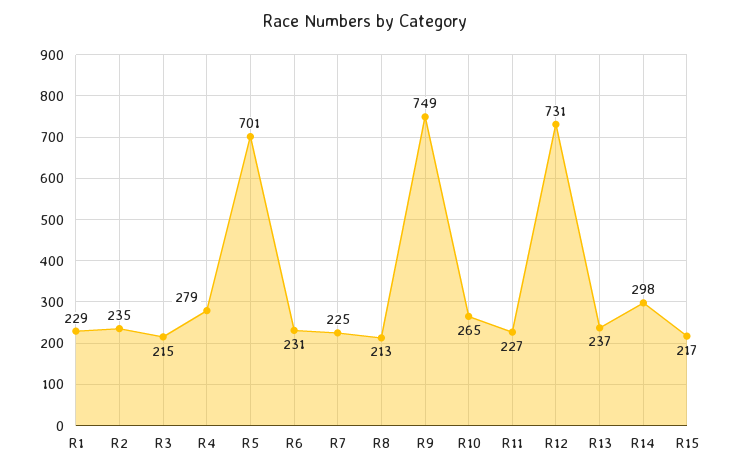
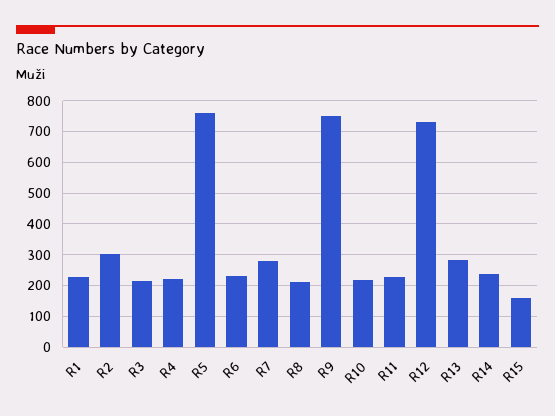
  {
    "R1": 229,
-   "R2": 235,
+   "R2": 300,
    "R3": 215,
-   "R4": 279,
+   "R4": 220,
-   "R5": 701,
+   "R5": 760,
    "R6": 231,
-   "R7": 225,
+   "R7": 280,
    "R8": 213,
    "R9": 749,
-   "R10": 265,
+   "R10": 220,
    "R11": 227,
    "R12": 731,
-   "R13": 237,
+   "R13": 280,
-   "R14": 298,
+   "R14": 240,
-   "R15": 217
+   "R15": 160
  }

